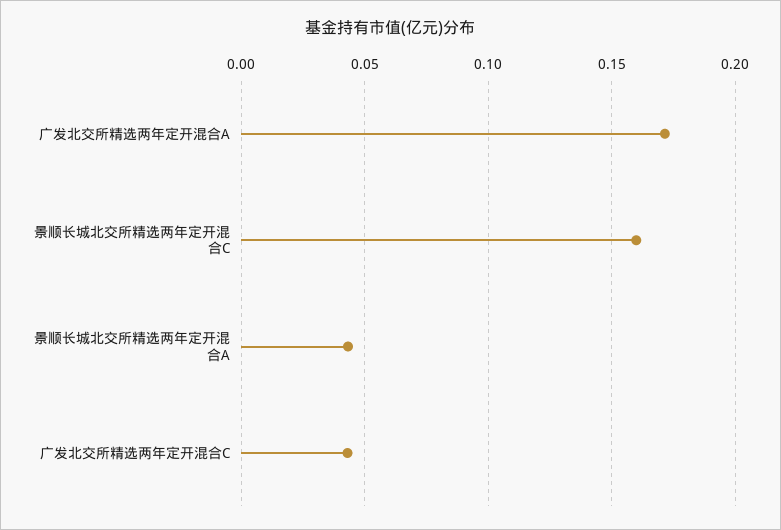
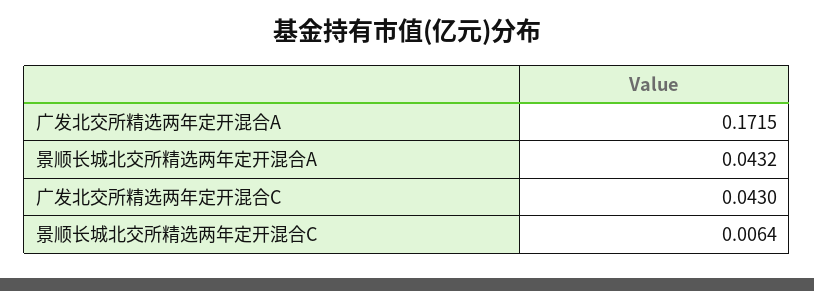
  {
    "广发北交所精选两年定开混合A": 0.1715,
-   "景顺长城北交所精选两年定开混合C": 0.16,
+   "景顺长城北交所精选两年定开混合C": 0.0064,
    "景顺长城北交所精选两年定开混合A": 0.0432,
    "广发北交所精选两年定开混合C": 0.043
  }

